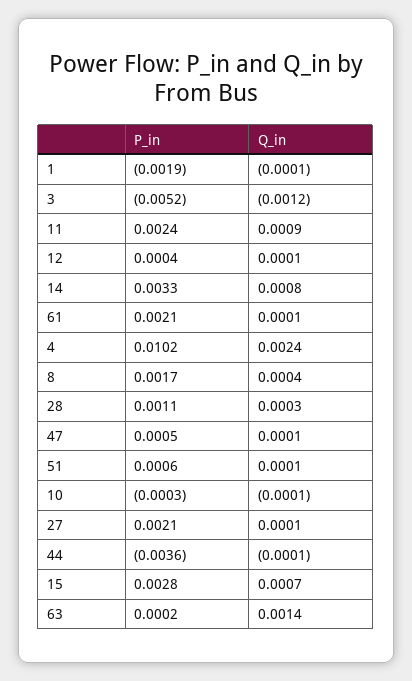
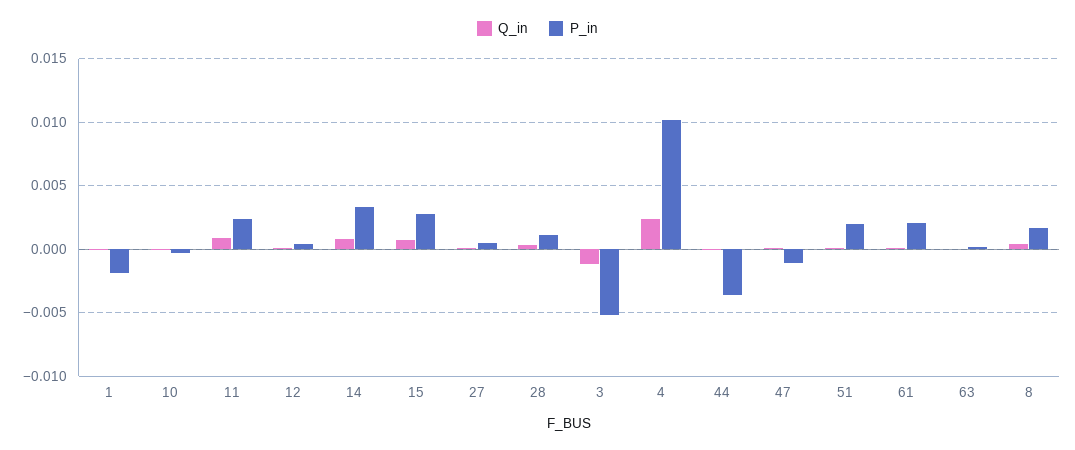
  {
    "P_in": {
      "1": -0.0019,
      "3": -0.0052,
      "11": 0.0024,
      "12": 0.0004,
      "14": 0.0033,
      "61": 0.0021,
      "4": 0.0102,
      "8": 0.0017,
      "28": 0.0011,
-     "47": 0.0005,
+     "47": -0.001,
-     "51": 0.0006,
+     "51": 0.002,
      "10": -0.0003,
-     "27": 0.0021,
+     "27": 0.0005,
      "44": -0.0036,
      "15": 0.0028,
      "63": 0.0002
    },
    "Q_in": {
      "1": -0.0001,
      "3": -0.0012,
      "11": 0.0009,
      "12": 0.0001,
      "14": 0.0008,
      "61": 0.0001,
      "4": 0.0024,
      "8": 0.0004,
      "28": 0.0003,
      "47": 0.0001,
      "51": 0.0001,
      "10": -0.0001,
      "27": 0.0001,
      "44": -0.0001,
      "15": 0.0007,
-     "63": 0.0014
+     "63": 0
    }
  }

